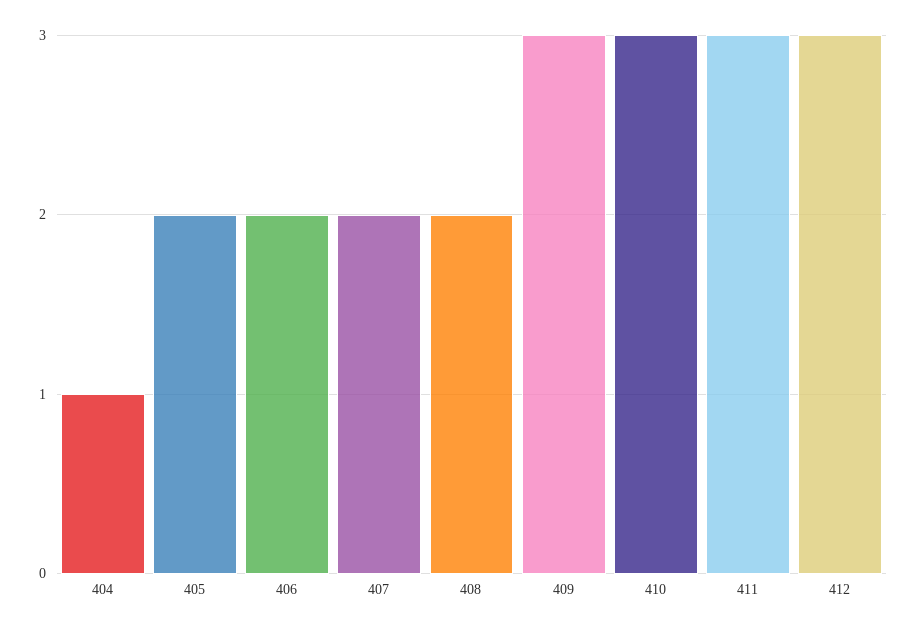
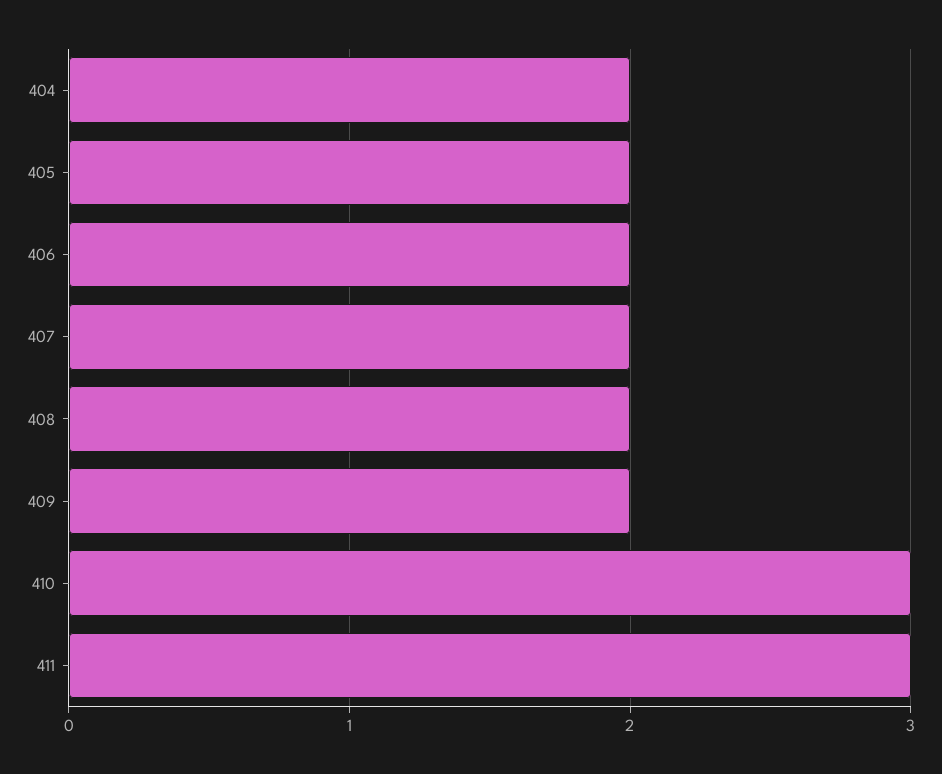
  {
-   "404": 1,
+   "404": 2,
    "405": 2,
    "406": 2,
    "407": 2,
    "408": 2,
-   "409": 3,
+   "409": 2,
    "410": 3,
-   "411": 3,
+   "411": 3
-   "412": 3
  }

